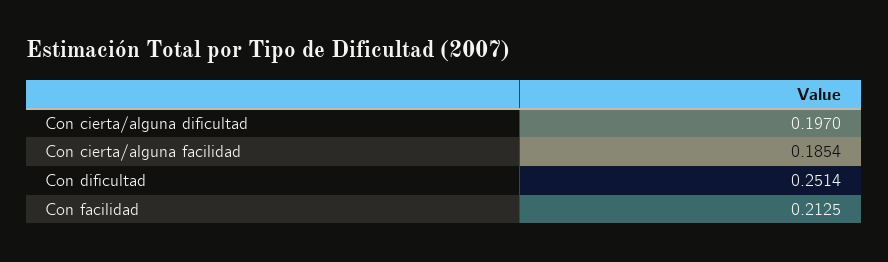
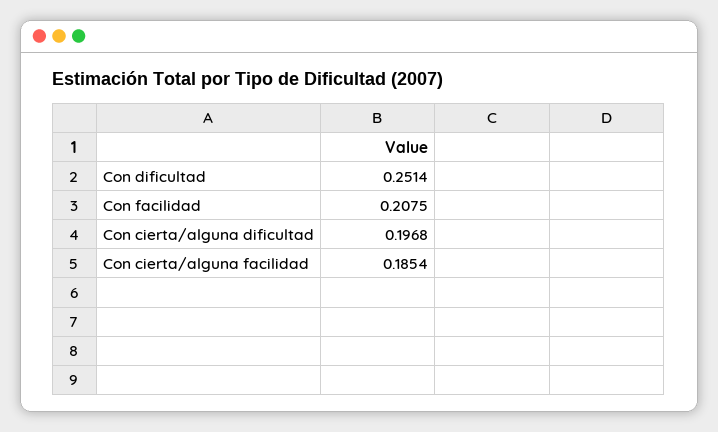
  {
-   "Con cierta/alguna dificultad": 0.197,
+   "Con cierta/alguna dificultad": 0.1968,
    "Con cierta/alguna facilidad": 0.1854,
    "Con dificultad": 0.2514,
-   "Con facilidad": 0.2125
+   "Con facilidad": 0.2075
  }

